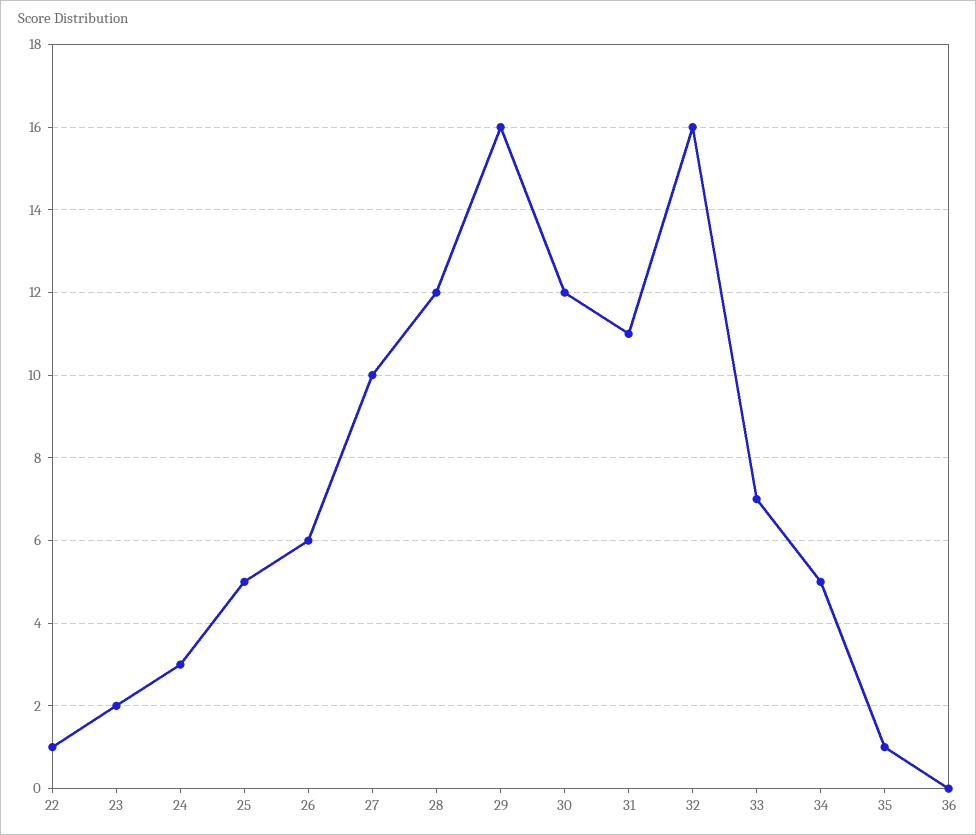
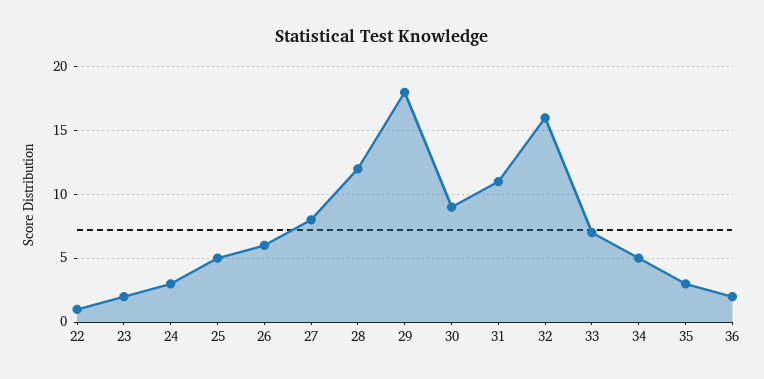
  {
    "22": 1,
    "23": 2,
    "24": 3,
    "25": 5,
    "26": 6,
-   "27": 10,
+   "27": 8,
    "28": 12,
-   "29": 16,
+   "29": 18,
-   "30": 12,
+   "30": 9,
    "31": 11,
    "32": 16,
    "33": 7,
    "34": 5,
-   "35": 1,
+   "35": 3,
-   "36": 0
+   "36": 2
  }

